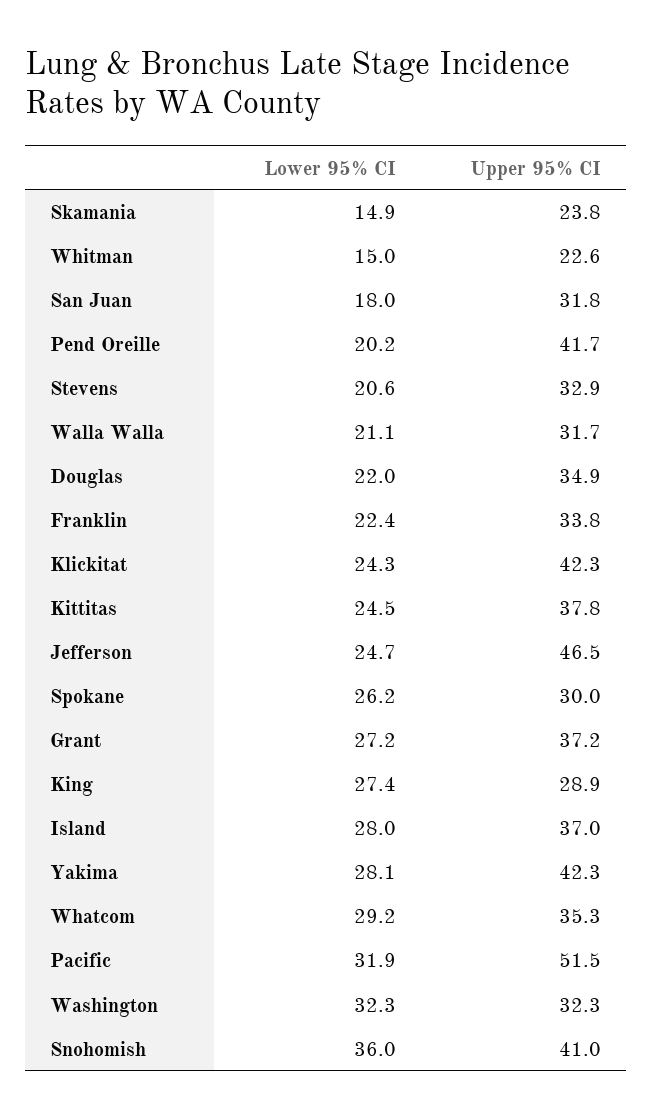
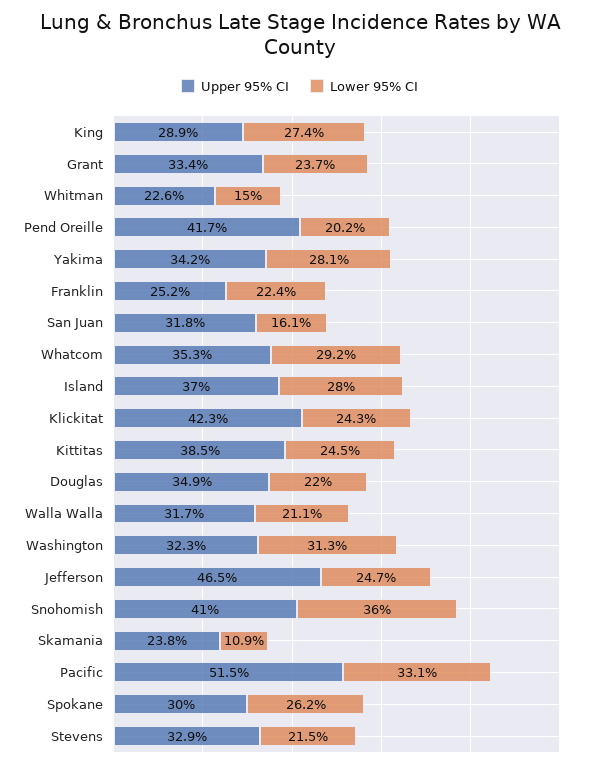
  {
    "Lower 95% CI": {
-     "Skamania": 14.9,
+     "Skamania": 10.9,
      "Whitman": 15,
-     "San Juan": 18,
+     "San Juan": 16.1,
      "Pend Oreille": 20.2,
-     "Stevens": 20.6,
+     "Stevens": 21.5,
      "Walla Walla": 21.1,
      "Douglas": 22,
      "Franklin": 22.4,
      "Klickitat": 24.3,
      "Kittitas": 24.5,
      "Jefferson": 24.7,
      "Spokane": 26.2,
-     "Grant": 27.2,
+     "Grant": 23.7,
      "King": 27.4,
      "Island": 28,
      "Yakima": 28.1,
      "Whatcom": 29.2,
-     "Pacific": 31.9,
+     "Pacific": 33.1,
-     "Washington": 32.3,
+     "Washington": 31.3,
      "Snohomish": 36
    },
    "Upper 95% CI": {
      "Skamania": 23.8,
      "Whitman": 22.6,
      "San Juan": 31.8,
      "Pend Oreille": 41.7,
      "Stevens": 32.9,
      "Walla Walla": 31.7,
      "Douglas": 34.9,
-     "Franklin": 33.8,
+     "Franklin": 25.2,
      "Klickitat": 42.3,
-     "Kittitas": 37.8,
+     "Kittitas": 38.5,
      "Jefferson": 46.5,
      "Spokane": 30,
-     "Grant": 37.2,
+     "Grant": 33.4,
      "King": 28.9,
      "Island": 37,
-     "Yakima": 42.3,
+     "Yakima": 34.2,
      "Whatcom": 35.3,
      "Pacific": 51.5,
      "Washington": 32.3,
      "Snohomish": 41
    }
  }

